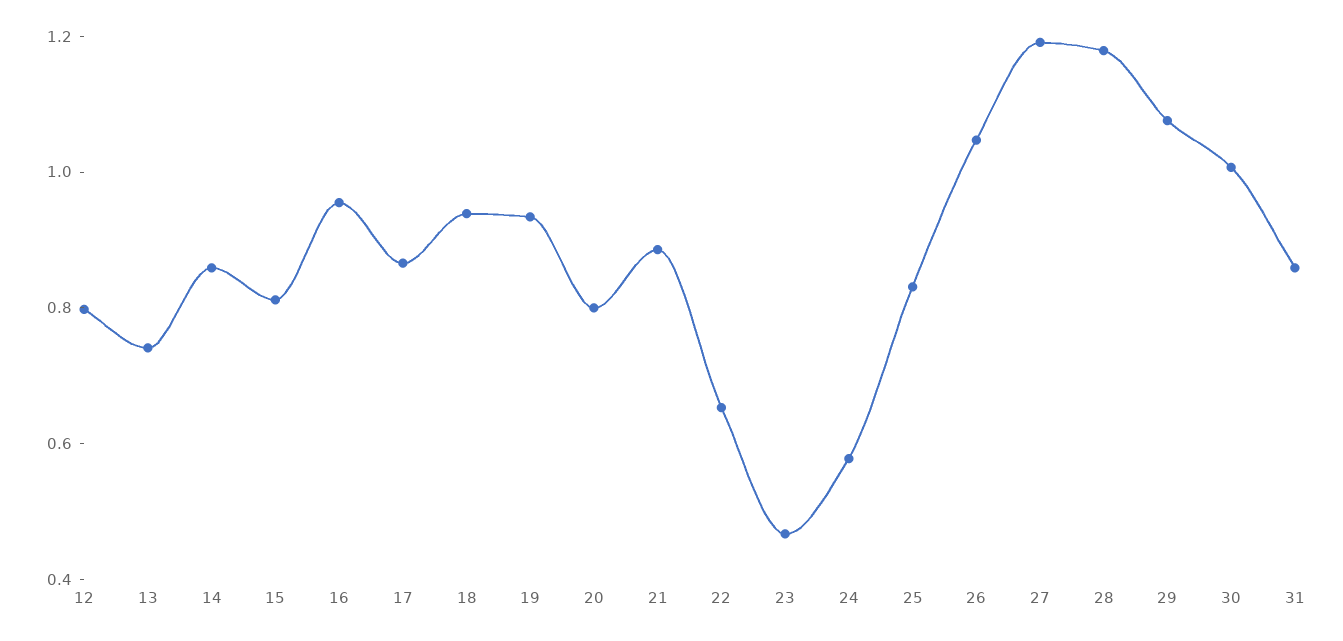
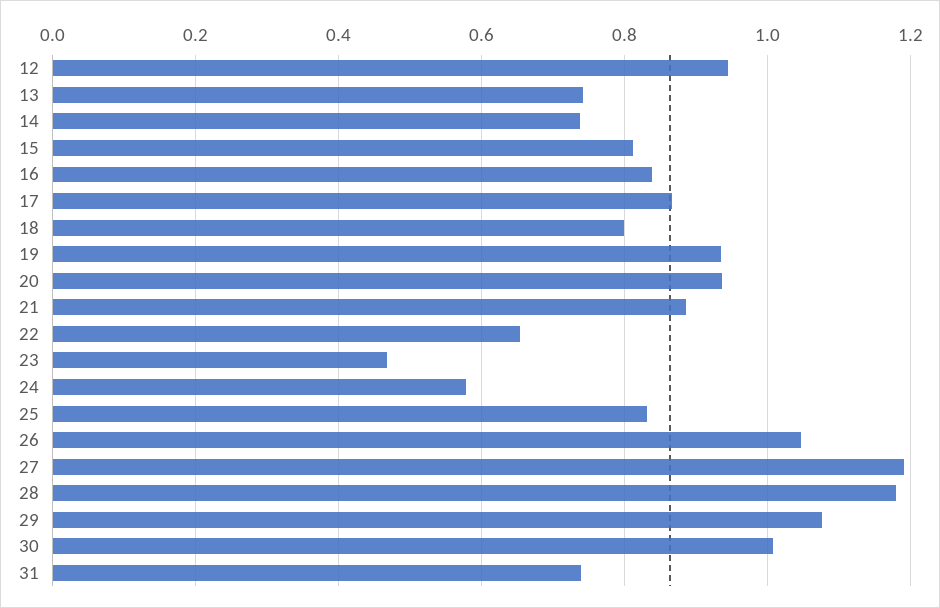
  {
-   "12": 0.8,
+   "12": 0.94,
    "13": 0.74,
-   "14": 0.85,
+   "14": 0.74,
    "15": 0.82,
-   "16": 0.95,
+   "16": 0.84,
    "17": 0.86,
-   "18": 0.95,
+   "18": 0.8,
    "19": 0.94,
-   "20": 0.8,
+   "20": 0.94,
    "21": 0.88,
    "22": 0.66,
    "23": 0.46,
    "24": 0.58,
    "25": 0.84,
    "26": 1.04,
    "27": 1.2,
    "28": 1.18,
    "29": 1.08,
    "30": 1,
-   "31": 0.85
+   "31": 0.74
  }

